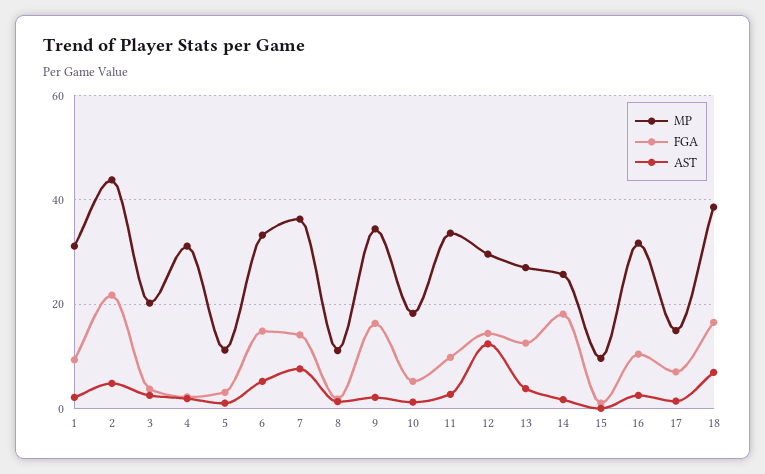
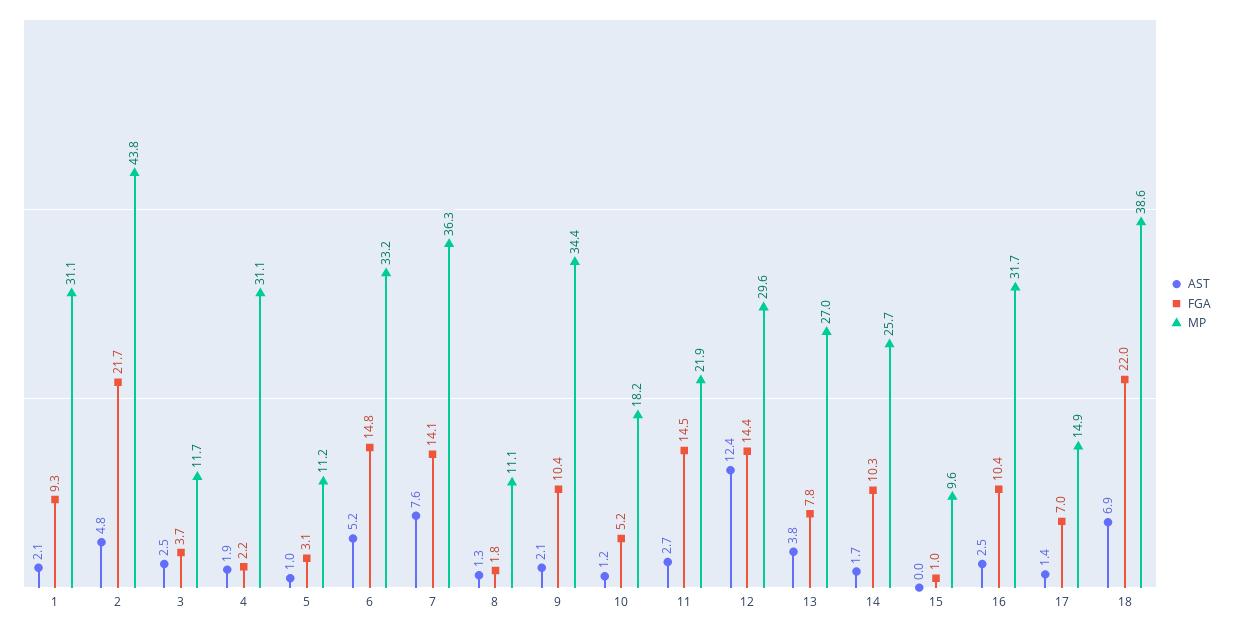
  {
    "MP": {
      "1": 31.1,
      "2": 43.8,
-     "3": 20,
+     "3": 11.7,
      "4": 31.1,
      "5": 11.2,
      "6": 33.2,
      "7": 36.3,
      "8": 11.1,
      "9": 34.4,
      "10": 18.2,
-     "11": 34,
+     "11": 21.9,
      "12": 29.6,
      "13": 27,
      "14": 25.7,
      "15": 9.6,
      "16": 31.7,
      "17": 14.9,
      "18": 38.6
    },
    "FGA": {
      "1": 9.3,
      "2": 21.7,
      "3": 3.7,
      "4": 2.2,
      "5": 3.1,
      "6": 14.8,
      "7": 14.1,
      "8": 1.8,
-     "9": 16,
+     "9": 10.4,
      "10": 5.2,
-     "11": 10,
+     "11": 14.5,
      "12": 14.4,
-     "13": 12,
+     "13": 7.8,
-     "14": 18,
+     "14": 10.3,
      "15": 1,
      "16": 10.4,
      "17": 7,
-     "18": 16
+     "18": 22
    },
    "AST": {
      "1": 2.1,
      "2": 4.8,
      "3": 2.5,
      "4": 1.9,
      "5": 1,
      "6": 5.2,
      "7": 7.6,
      "8": 1.3,
      "9": 2.1,
      "10": 1.2,
      "11": 2.7,
      "12": 12.4,
      "13": 3.8,
      "14": 1.7,
      "15": 0,
      "16": 2.5,
      "17": 1.4,
      "18": 6.9
    }
  }

